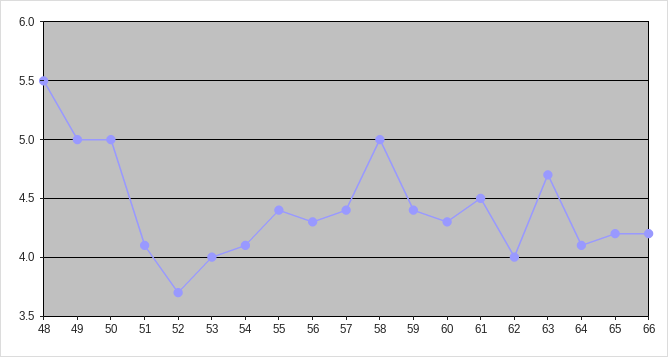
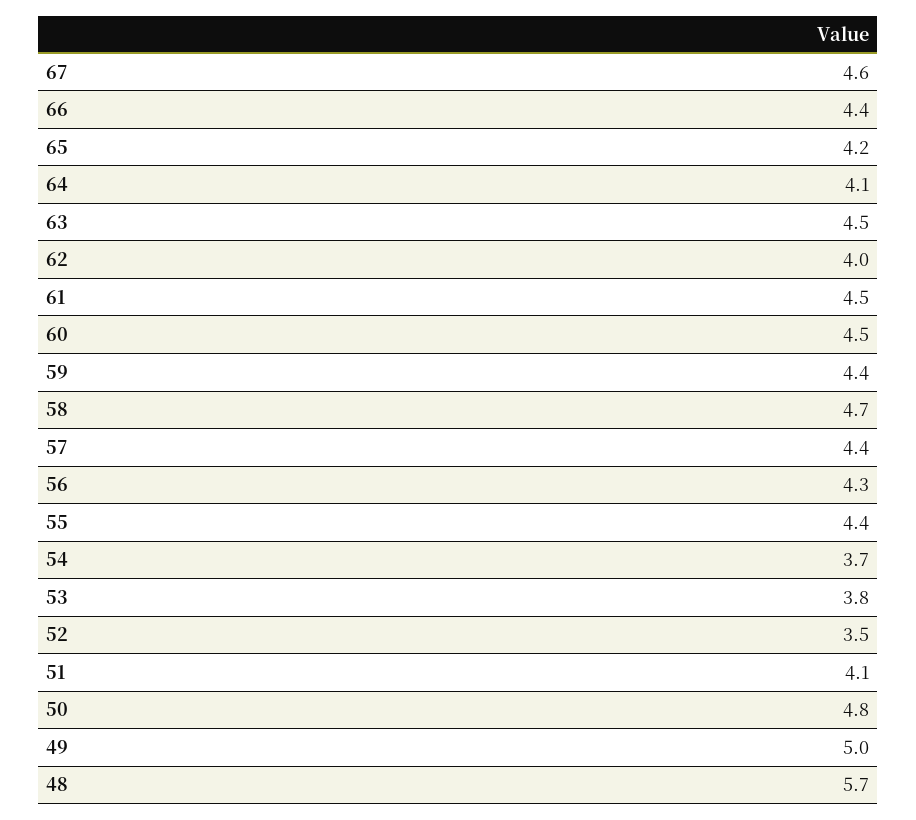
  {
-   "48": 5.5,
+   "48": 5.7,
    "49": 5,
-   "50": 5,
+   "50": 4.8,
    "51": 4.1,
-   "52": 3.7,
+   "52": 3.5,
-   "53": 4,
+   "53": 3.8,
-   "54": 4.1,
+   "54": 3.7,
    "55": 4.4,
    "56": 4.3,
    "57": 4.4,
-   "58": 5,
+   "58": 4.7,
    "59": 4.4,
-   "60": 4.3,
+   "60": 4.5,
    "61": 4.5,
    "62": 4,
-   "63": 4.7,
+   "63": 4.5,
    "64": 4.1,
    "65": 4.2,
-   "66": 4.2
+   "66": 4.4,
+   "67": 4.6
  }

